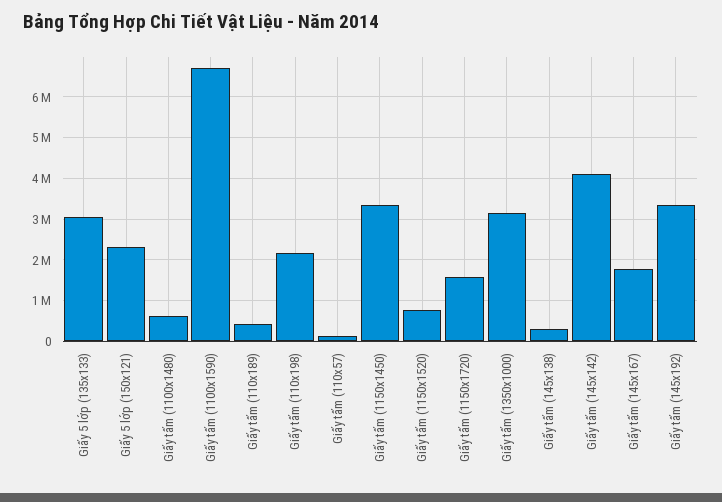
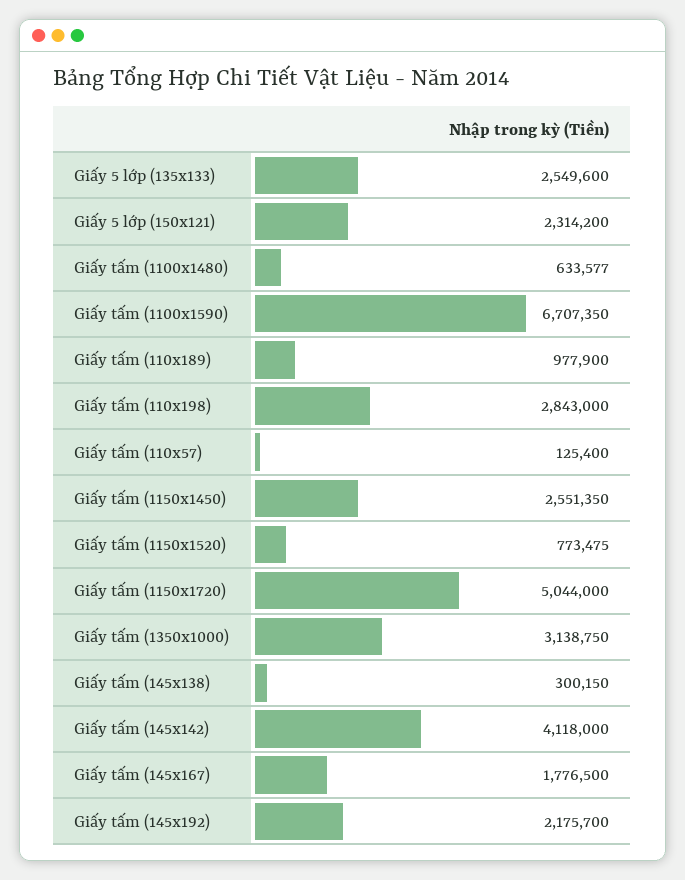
  {
-   "Giấy 5 lớp (135x133)": 3000000,
+   "Giấy 5 lớp (135x133)": 2549600,
    "Giấy 5 lớp (150x121)": 2314200,
    "Giấy tấm (1100x1480)": 633577,
    "Giấy tấm (1100x1590)": 6707350,
-   "Giấy tấm (110x189)": 400000,
+   "Giấy tấm (110x189)": 977900,
-   "Giấy tấm (110x198)": 2200000,
+   "Giấy tấm (110x198)": 2843000,
    "Giấy tấm (110x57)": 125400,
-   "Giấy tấm (1150x1450)": 3400000,
+   "Giấy tấm (1150x1450)": 2551350,
    "Giấy tấm (1150x1520)": 773475,
-   "Giấy tấm (1150x1720)": 1600000,
+   "Giấy tấm (1150x1720)": 5044000,
    "Giấy tấm (1350x1000)": 3138750,
    "Giấy tấm (145x138)": 300150,
    "Giấy tấm (145x142)": 4118000,
    "Giấy tấm (145x167)": 1776500,
-   "Giấy tấm (145x192)": 3400000
+   "Giấy tấm (145x192)": 2175700
  }

